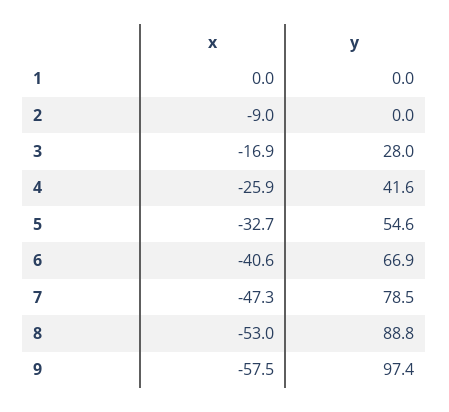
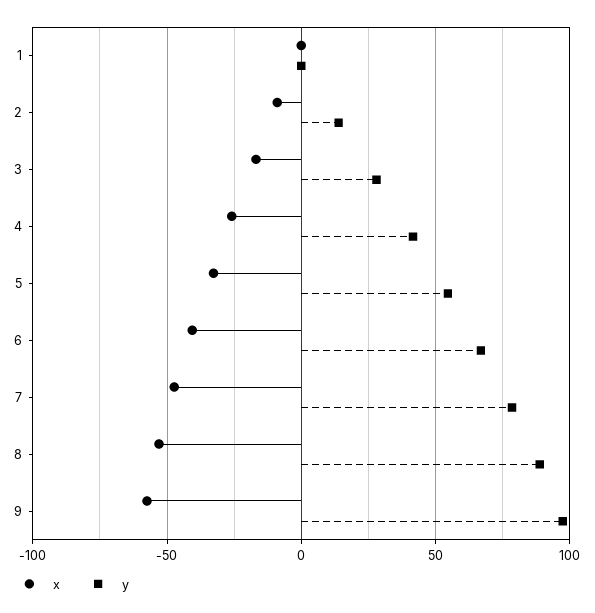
  {
    "x": {
      "1": 0,
      "2": -9,
      "3": -16.9,
      "4": -25.9,
      "5": -32.7,
      "6": -40.6,
      "7": -47.3,
      "8": -53,
      "9": -57.5
    },
    "y": {
      "1": 0,
-     "2": 0,
+     "2": 15,
      "3": 28,
      "4": 41.6,
      "5": 54.6,
      "6": 66.9,
      "7": 78.5,
      "8": 88.8,
      "9": 97.4
    }
  }

